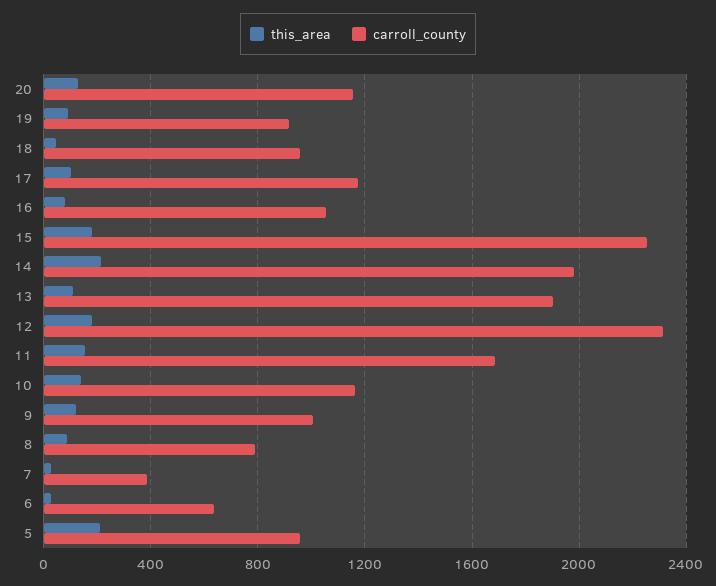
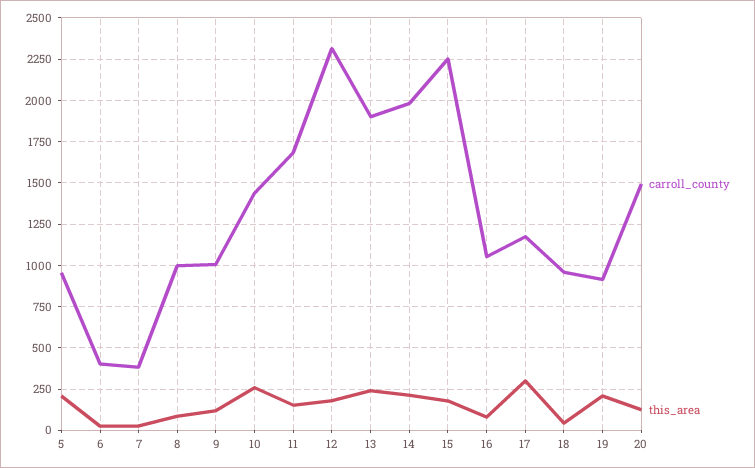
  {
    "this_area": {
      "20": 150,
-     "19": 100,
+     "19": 200,
      "18": 50,
-     "17": 100,
+     "17": 300,
      "16": 100,
      "15": 200,
      "14": 200,
-     "13": 100,
+     "13": 250,
      "12": 200,
      "11": 150,
-     "10": 150,
+     "10": 250,
      "9": 100,
      "8": 100,
      "7": 50,
      "6": 50,
      "5": 200
    },
    "carroll_county": {
-     "20": 1150,
+     "20": 1500,
      "19": 900,
      "18": 950,
      "17": 1150,
      "16": 1050,
      "15": 2250,
      "14": 2000,
      "13": 1900,
      "12": 2300,
      "11": 1700,
-     "10": 1150,
+     "10": 1450,
      "9": 1000,
-     "8": 800,
+     "8": 1000,
      "7": 400,
-     "6": 650,
+     "6": 400,
      "5": 950
    }
  }

